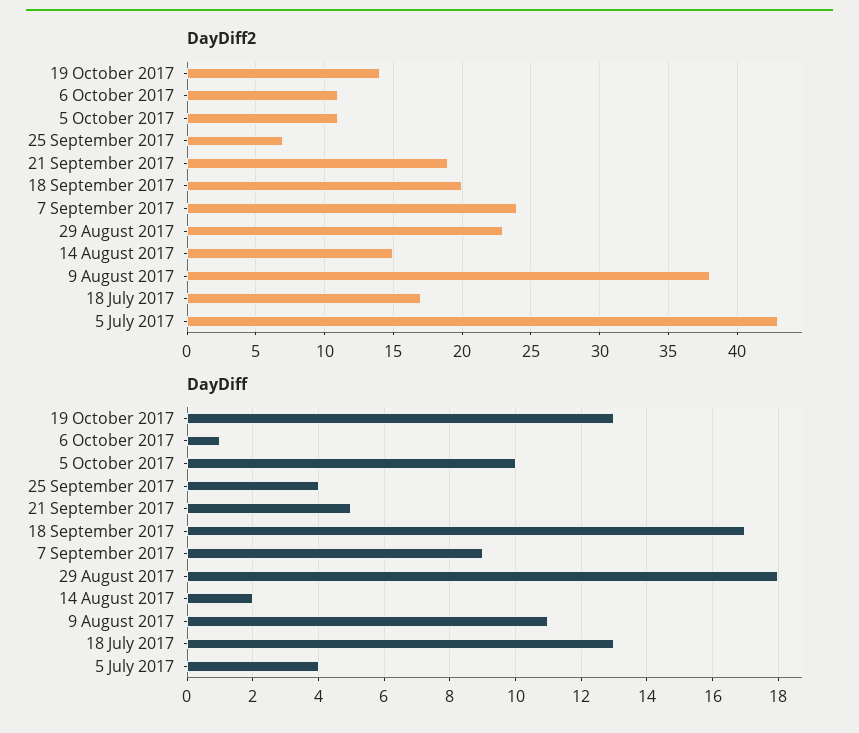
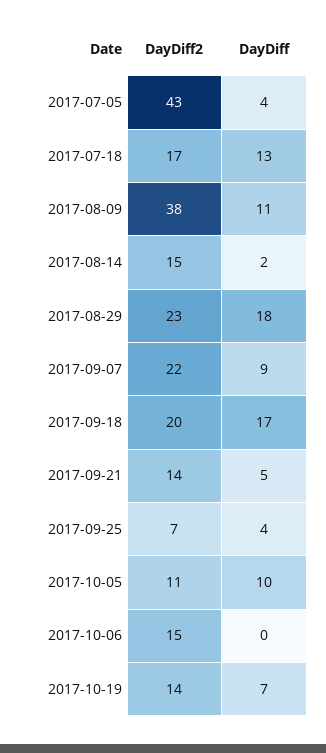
  {
    "DayDiff2": {
      "19 October 2017": 14,
-     "6 October 2017": 11,
+     "6 October 2017": 15,
      "5 October 2017": 11,
      "25 September 2017": 7,
-     "21 September 2017": 19,
+     "21 September 2017": 14,
      "18 September 2017": 20,
-     "7 September 2017": 24,
+     "7 September 2017": 22,
      "29 August 2017": 23,
      "14 August 2017": 15,
      "9 August 2017": 38,
      "18 July 2017": 17,
      "5 July 2017": 43
    },
    "DayDiff": {
-     "19 October 2017": 13,
+     "19 October 2017": 7,
-     "6 October 2017": 1,
+     "6 October 2017": 0,
      "5 October 2017": 10,
      "25 September 2017": 4,
      "21 September 2017": 5,
      "18 September 2017": 17,
      "7 September 2017": 9,
      "29 August 2017": 18,
      "14 August 2017": 2,
      "9 August 2017": 11,
      "18 July 2017": 13,
      "5 July 2017": 4
    }
  }

